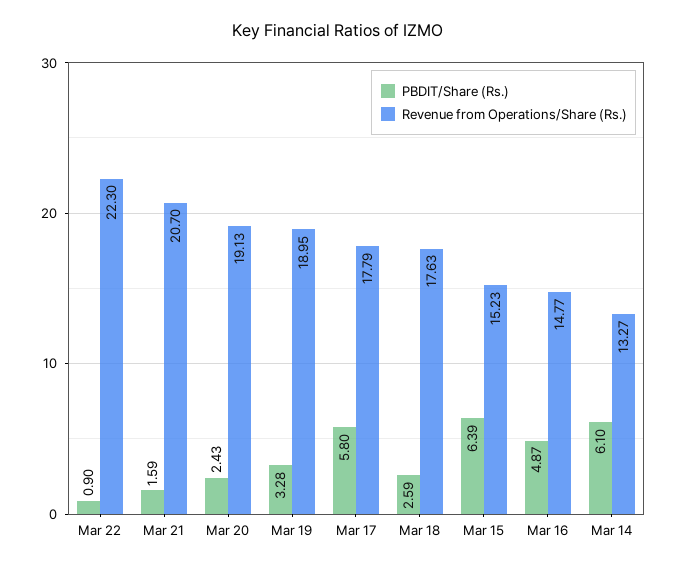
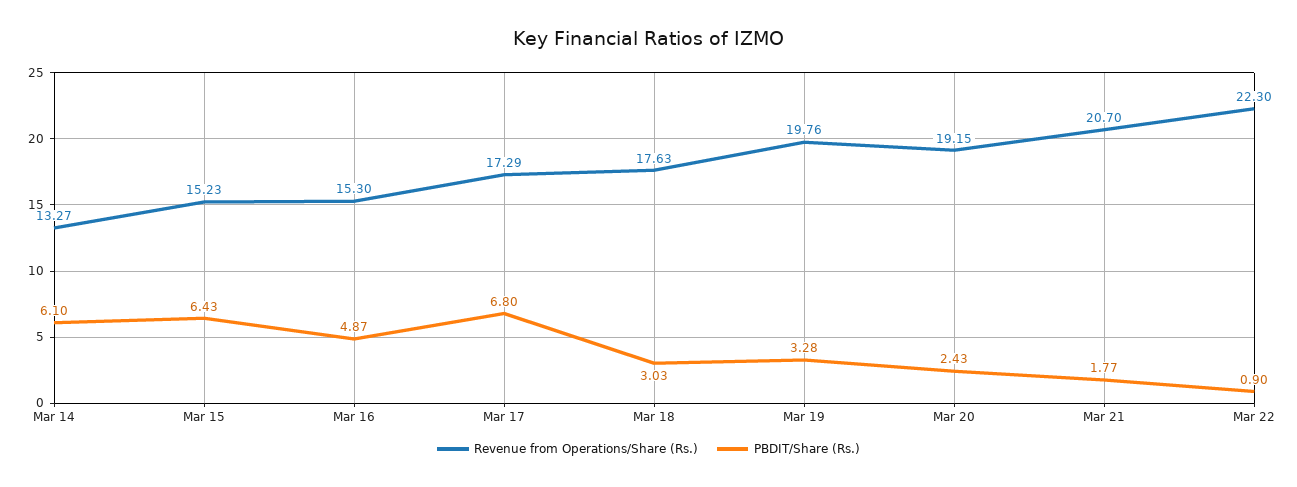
  {
    "PBDIT/Share (Rs.)": {
      "Mar 22": 0.9,
-     "Mar 21": 1.59,
+     "Mar 21": 1.77,
      "Mar 20": 2.43,
      "Mar 19": 3.28,
-     "Mar 17": 5.8,
+     "Mar 17": 6.8,
-     "Mar 18": 2.59,
+     "Mar 18": 3.03,
-     "Mar 15": 6.39,
+     "Mar 15": 6.43,
      "Mar 16": 4.87,
      "Mar 14": 6.1
    },
    "Revenue from Operations/Share (Rs.)": {
      "Mar 22": 22.3,
      "Mar 21": 20.7,
-     "Mar 20": 19.13,
+     "Mar 20": 19.15,
-     "Mar 19": 18.95,
+     "Mar 19": 19.76,
-     "Mar 17": 17.79,
+     "Mar 17": 17.29,
      "Mar 18": 17.63,
      "Mar 15": 15.23,
-     "Mar 16": 14.77,
+     "Mar 16": 15.3,
      "Mar 14": 13.27
    }
  }

